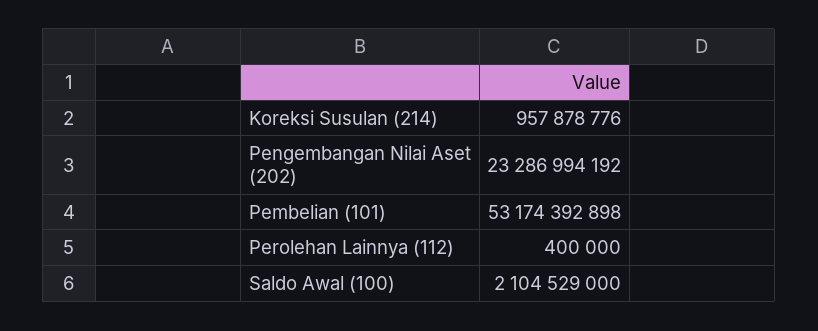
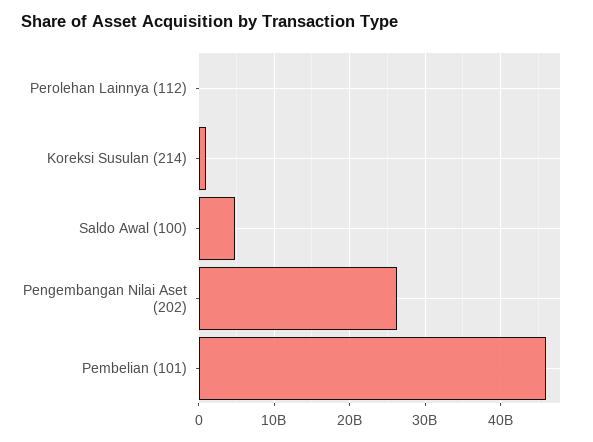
  {
    "Koreksi Susulan (214)": 957878776,
-   "Pengembangan Nilai Aset (202)": 23286994192,
+   "Pengembangan Nilai Aset (202)": 26000000000,
-   "Pembelian (101)": 53174392898,
+   "Pembelian (101)": 46000000000,
    "Perolehan Lainnya (112)": 400000,
-   "Saldo Awal (100)": 2104529000
+   "Saldo Awal (100)": 5000000000
  }

